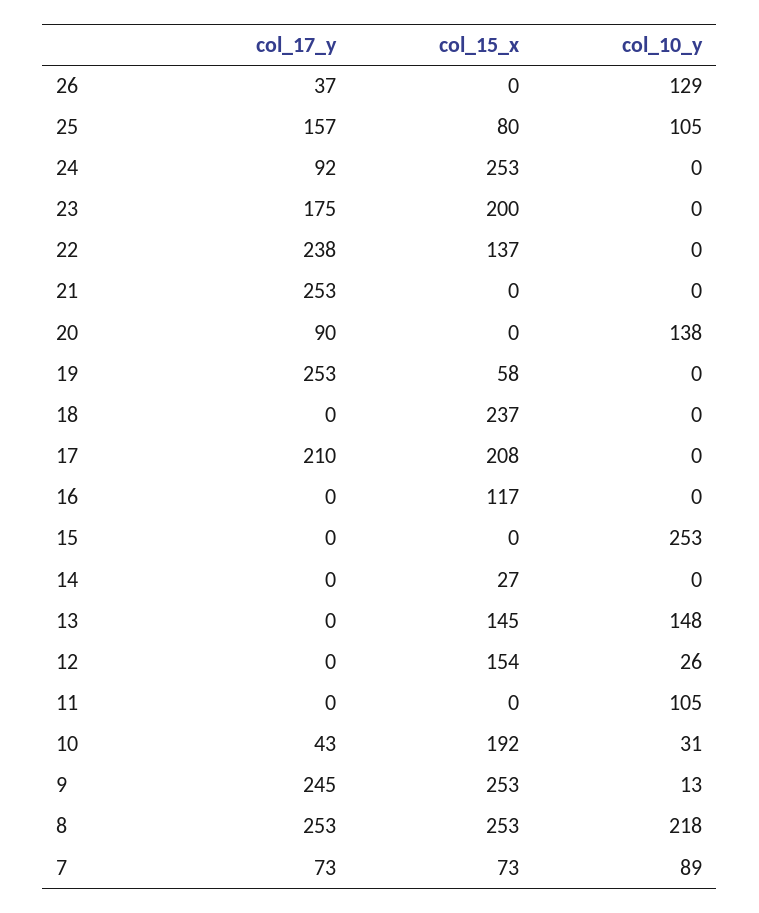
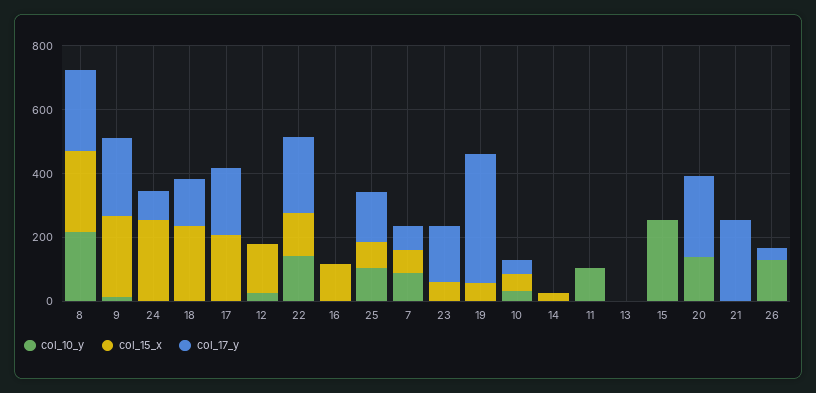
  {
    "col_17_y": {
      "26": 37,
      "25": 157,
      "24": 92,
      "23": 175,
      "22": 238,
      "21": 253,
-     "20": 90,
+     "20": 250,
-     "19": 253,
+     "19": 400,
-     "18": 0,
+     "18": 150,
      "17": 210,
      "16": 0,
      "15": 0,
      "14": 0,
      "13": 0,
      "12": 0,
      "11": 0,
      "10": 43,
      "9": 245,
      "8": 253,
      "7": 73
    },
    "col_15_x": {
      "26": 0,
      "25": 80,
      "24": 253,
-     "23": 200,
+     "23": 50,
      "22": 137,
      "21": 0,
      "20": 0,
      "19": 58,
      "18": 237,
      "17": 208,
      "16": 117,
      "15": 0,
      "14": 27,
-     "13": 145,
+     "13": 0,
      "12": 154,
      "11": 0,
-     "10": 192,
+     "10": 50,
      "9": 253,
      "8": 253,
      "7": 73
    },
    "col_10_y": {
      "26": 129,
      "25": 105,
      "24": 0,
      "23": 0,
-     "22": 0,
+     "22": 150,
      "21": 0,
      "20": 138,
      "19": 0,
      "18": 0,
      "17": 0,
      "16": 0,
      "15": 253,
      "14": 0,
-     "13": 148,
+     "13": 0,
      "12": 26,
      "11": 105,
      "10": 31,
      "9": 13,
      "8": 218,
      "7": 89
    }
  }

